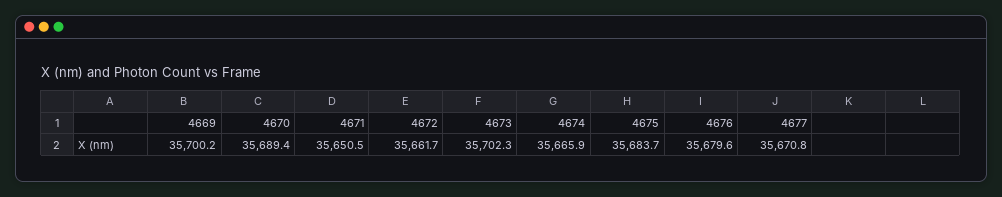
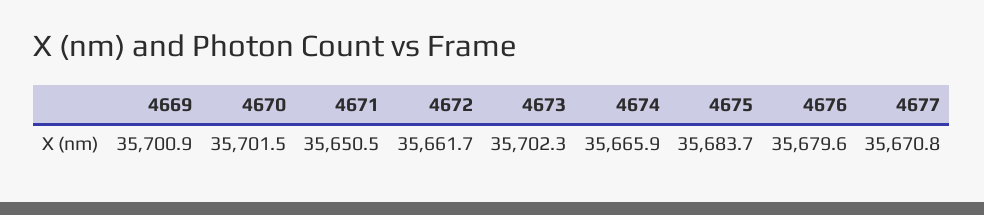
  {
-   "4669": 35700.2,
+   "4669": 35700.9,
-   "4670": 35689.4,
+   "4670": 35701.5,
    "4671": 35650.5,
    "4672": 35661.7,
    "4673": 35702.3,
    "4674": 35665.9,
    "4675": 35683.7,
    "4676": 35679.6,
    "4677": 35670.8
  }

